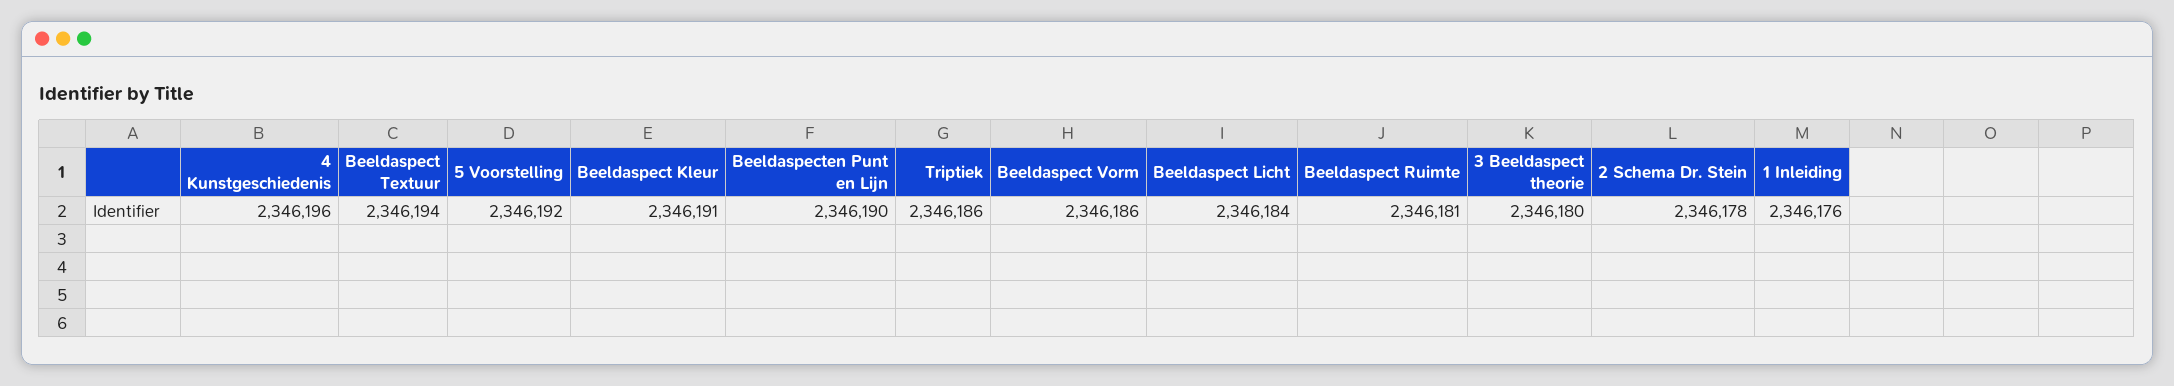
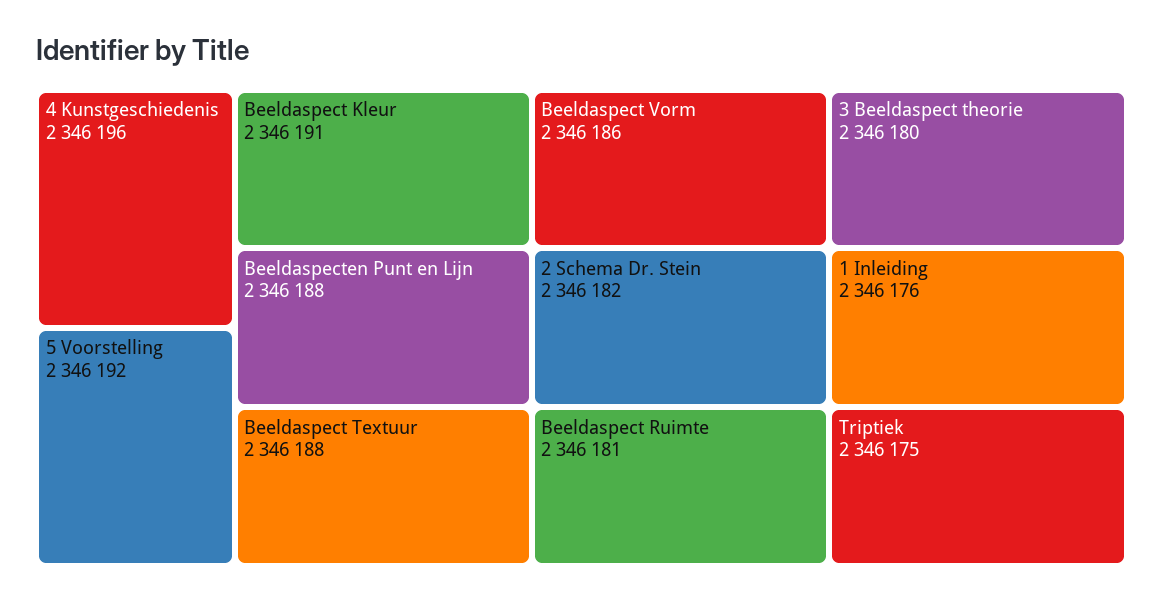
  {
    "4 Kunstgeschiedenis": 2346196,
-   "Beeldaspect Textuur": 2346194,
+   "Beeldaspect Textuur": 2346188,
    "5 Voorstelling": 2346192,
    "Beeldaspect Kleur": 2346191,
-   "Beeldaspecten Punt en Lijn": 2346190,
+   "Beeldaspecten Punt en Lijn": 2346188,
-   "Triptiek": 2346186,
+   "Triptiek": 2346175,
    "Beeldaspect Vorm": 2346186,
-   "Beeldaspect Licht": 2346184,
    "Beeldaspect Ruimte": 2346181,
    "3 Beeldaspect theorie": 2346180,
-   "2 Schema Dr. Stein": 2346178,
+   "2 Schema Dr. Stein": 2346182,
    "1 Inleiding": 2346176
  }

